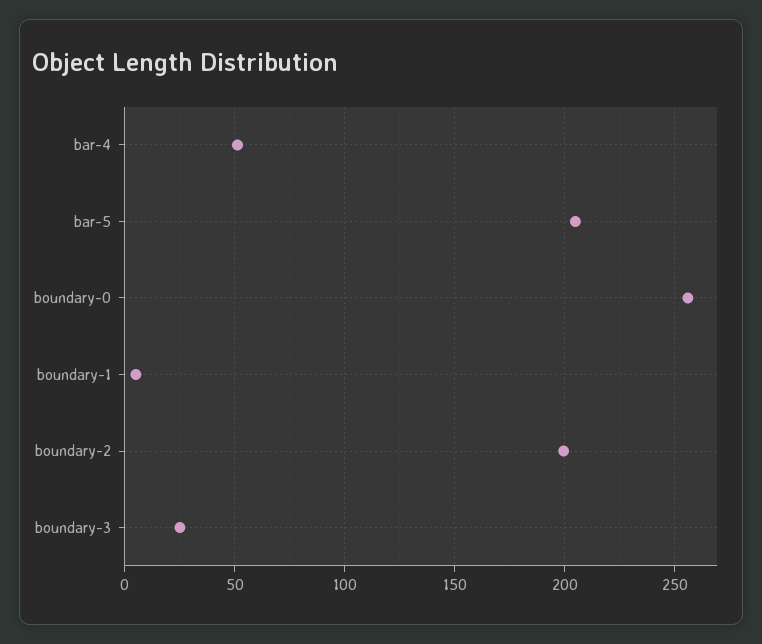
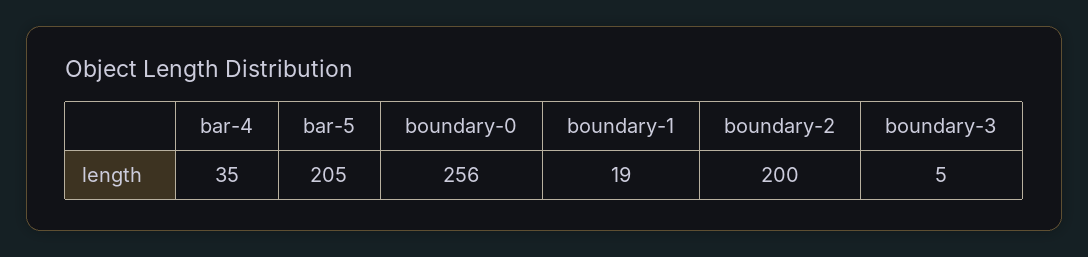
  {
-   "bar-4": 50,
+   "bar-4": 35,
    "bar-5": 205,
    "boundary-0": 256,
-   "boundary-1": 5,
+   "boundary-1": 19,
    "boundary-2": 200,
-   "boundary-3": 25
+   "boundary-3": 5
  }

